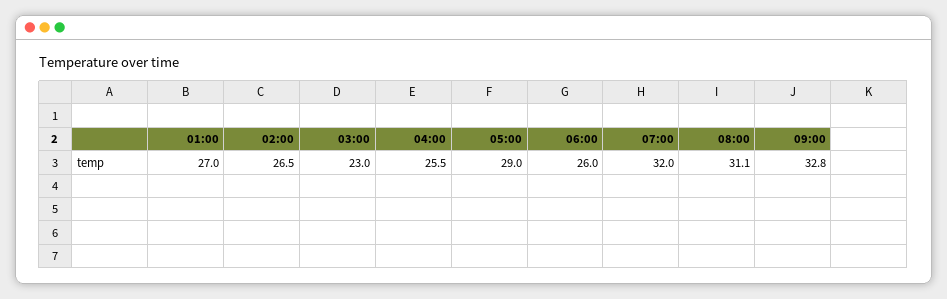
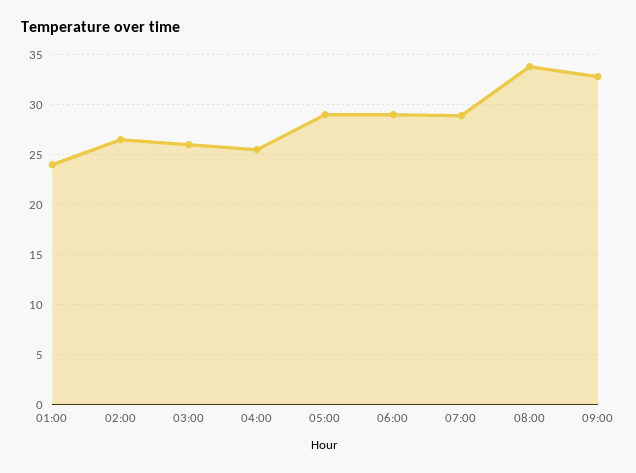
  {
-   "01:00": 27,
+   "01:00": 24,
    "02:00": 26.5,
-   "03:00": 23,
+   "03:00": 26,
    "04:00": 25.5,
    "05:00": 29,
-   "06:00": 26,
+   "06:00": 29,
-   "07:00": 32,
+   "07:00": 29,
-   "08:00": 31.1,
+   "08:00": 34,
    "09:00": 32.8
  }

